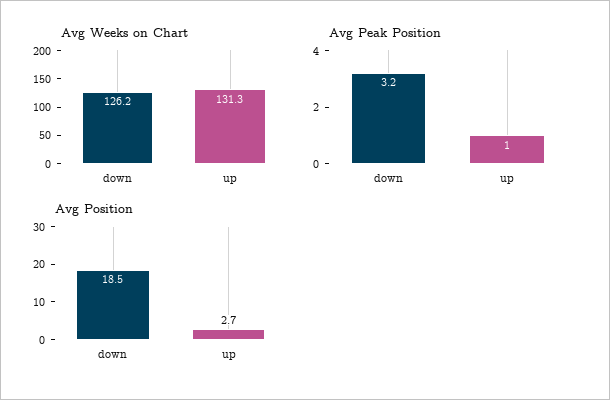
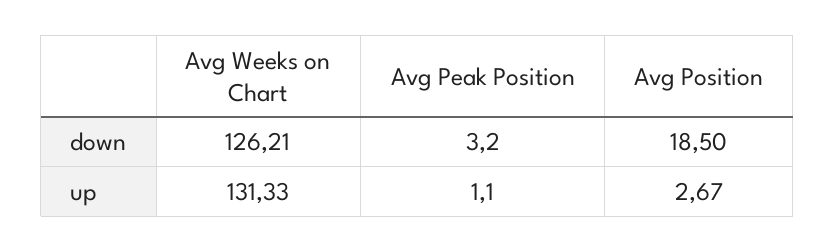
  {
    "Avg Weeks on Chart": {
      "down": 126.21,
      "up": 131.33
    },
    "Avg Peak Position": {
      "down": 3.2,
-     "up": 1
+     "up": 1.1
    },
    "Avg Position": {
      "down": 18.5,
      "up": 2.67
    }
  }

